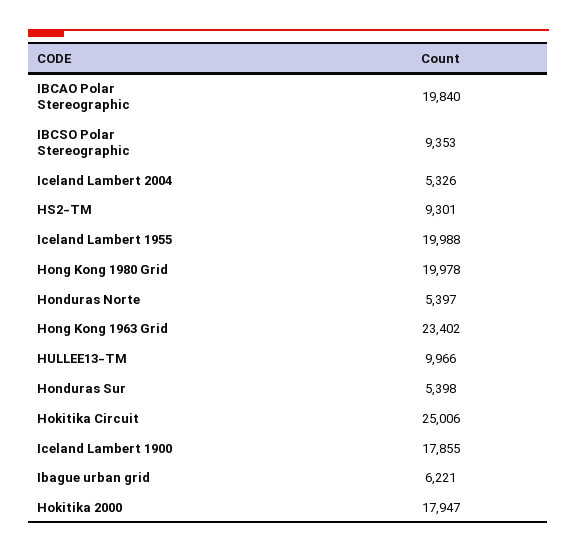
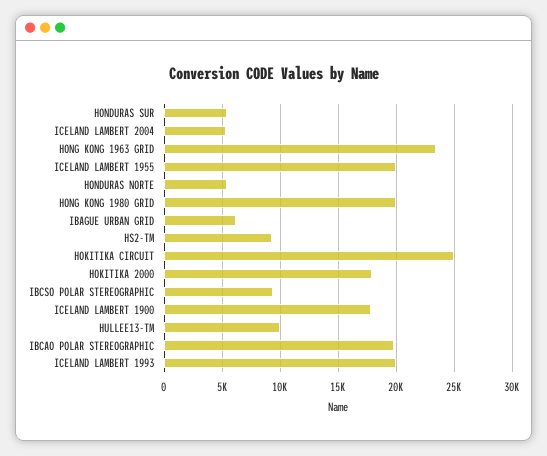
  {
    "IBCAO Polar Stereographic": 19840,
    "IBCSO Polar Stereographic": 9353,
    "Iceland Lambert 2004": 5326,
    "HS2-TM": 9301,
    "Iceland Lambert 1955": 19988,
    "Hong Kong 1980 Grid": 19978,
    "Honduras Norte": 5397,
    "Hong Kong 1963 Grid": 23402,
    "HULLEE13-TM": 9966,
    "Honduras Sur": 5398,
    "Hokitika Circuit": 25006,
    "Iceland Lambert 1900": 17855,
    "Ibague urban grid": 6221,
-   "Hokitika 2000": 17947
+   "Hokitika 2000": 17947,
+   "ICELAND LAMBERT 1993": 20000
  }

